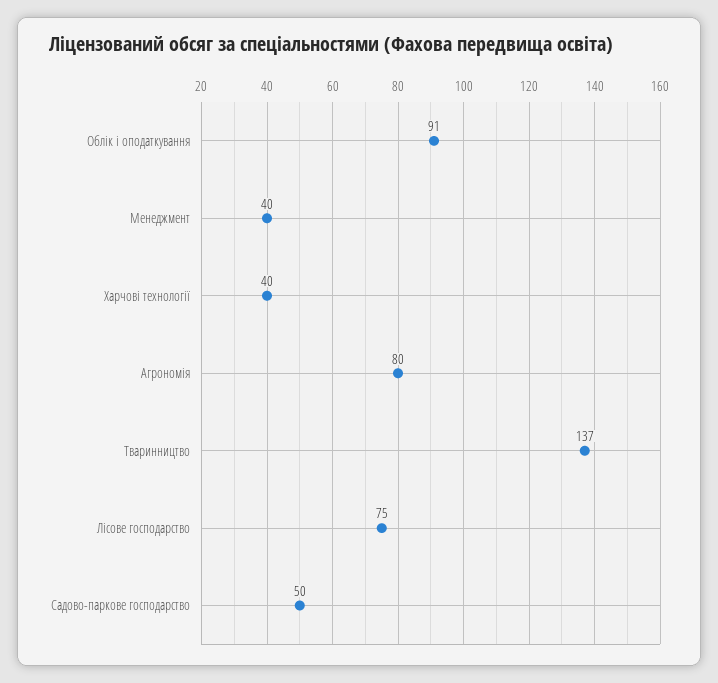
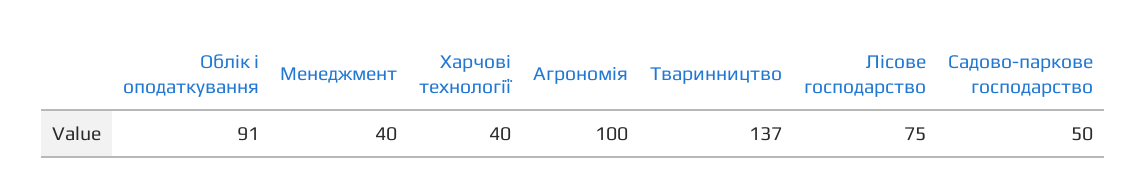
  {
    "Облік і оподаткування": 91,
    "Менеджмент": 40,
    "Харчові технології": 40,
-   "Агрономія": 80,
+   "Агрономія": 100,
    "Тваринництво": 137,
    "Лісове господарство": 75,
    "Садово-паркове господарство": 50
  }

